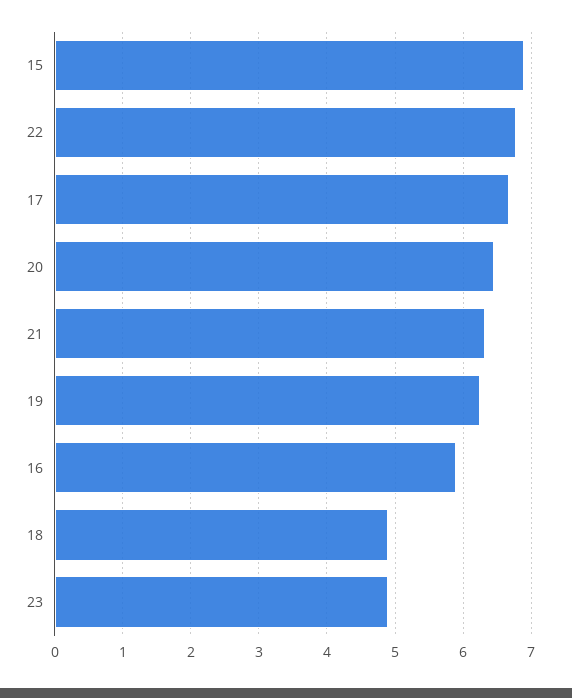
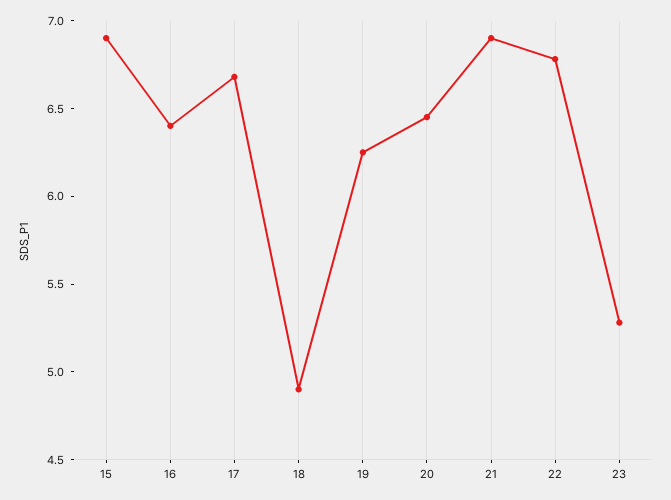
  {
    "15": 6.9,
    "22": 6.8,
    "17": 6.7,
    "20": 6.5,
-   "21": 6.3,
+   "21": 6.9,
    "19": 6.3,
-   "16": 5.9,
+   "16": 6.4,
    "18": 4.9,
-   "23": 4.9
+   "23": 5.3
  }

